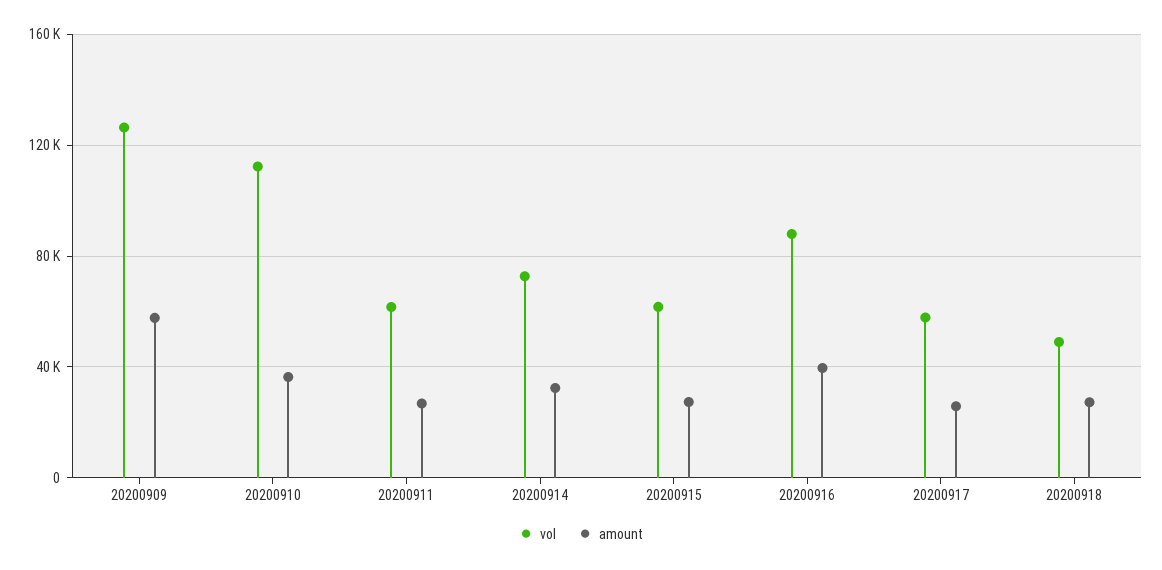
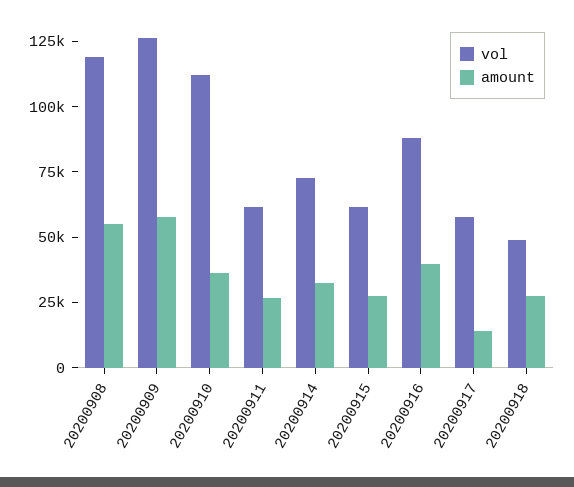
  {
    "vol": {
      "20200909": 125000,
      "20200910": 110000,
      "20200911": 60000,
      "20200914": 75000,
      "20200915": 60000,
      "20200916": 90000,
      "20200917": 60000,
-     "20200918": 50000
+     "20200918": 50000,
+     "20200908": 120000
    },
    "amount": {
      "20200909": 60000,
      "20200910": 35000,
      "20200911": 25000,
      "20200914": 30000,
      "20200915": 25000,
      "20200916": 40000,
-     "20200917": 25000,
+     "20200917": 15000,
-     "20200918": 25000
+     "20200918": 25000,
+     "20200908": 55000
    }
  }

